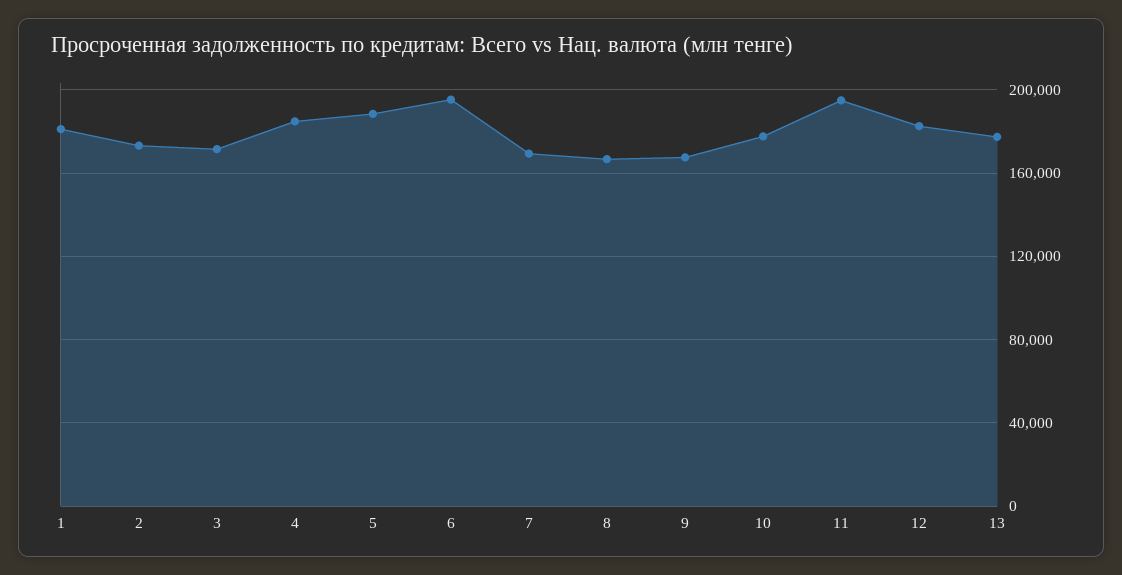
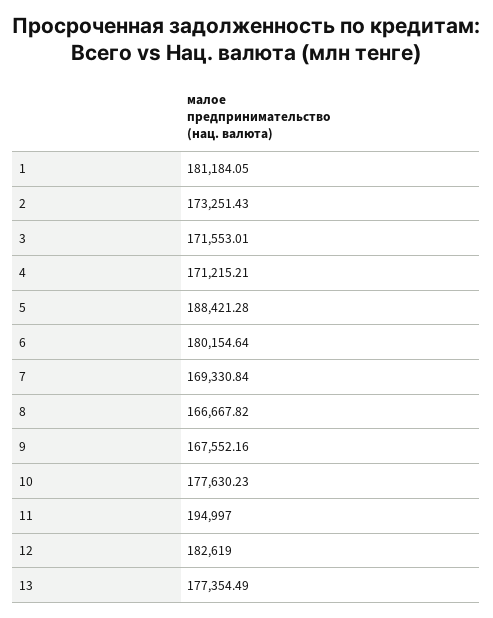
  {
    "1": 181184.05,
    "2": 173251.43,
    "3": 171553.01,
-   "4": 185000,
+   "4": 171215.21,
    "5": 188421.28,
-   "6": 195000,
+   "6": 180154.64,
    "7": 169330.84,
    "8": 166667.82,
    "9": 167552.16,
    "10": 177630.23,
    "11": 194997,
    "12": 182619,
    "13": 177354.49
  }

